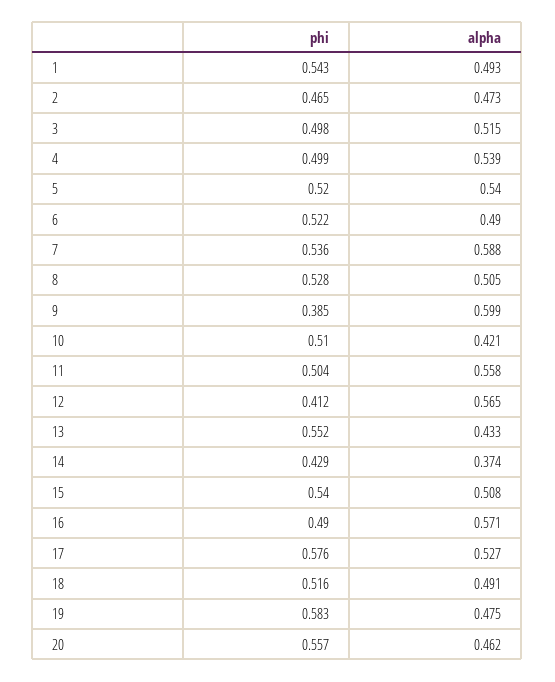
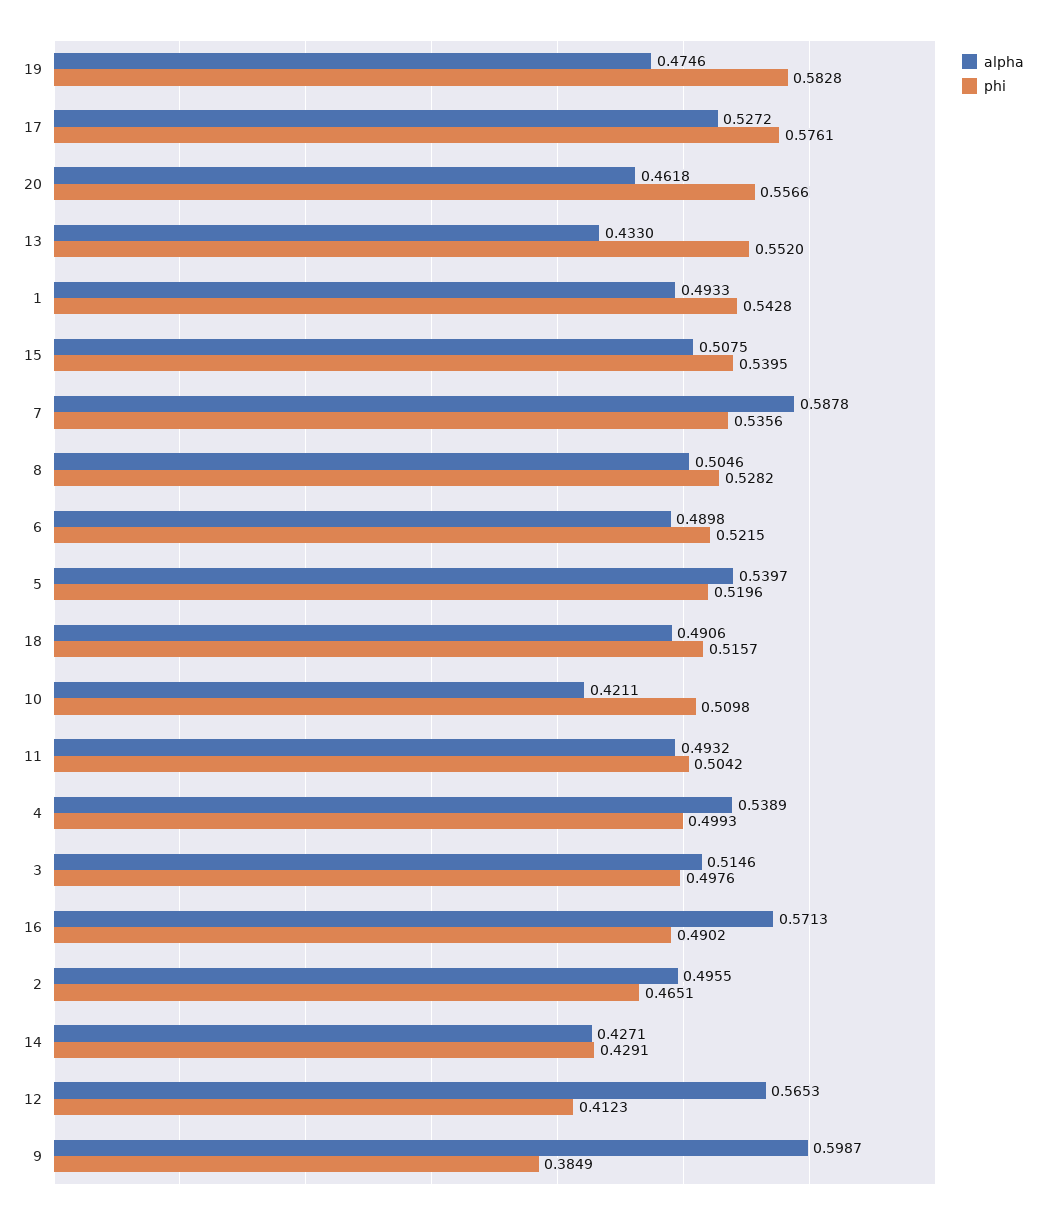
  {
    "phi": {
      "1": 0.5428,
      "2": 0.4651,
      "3": 0.4976,
      "4": 0.4993,
      "5": 0.5196,
      "6": 0.5215,
      "7": 0.5356,
      "8": 0.5282,
      "9": 0.3849,
      "10": 0.5098,
      "11": 0.5042,
      "12": 0.4123,
      "13": 0.552,
      "14": 0.4291,
      "15": 0.5395,
      "16": 0.4902,
      "17": 0.5761,
      "18": 0.5157,
      "19": 0.5828,
      "20": 0.5566
    },
    "alpha": {
      "1": 0.4933,
-     "2": 0.473,
+     "2": 0.4955,
      "3": 0.5146,
      "4": 0.5389,
      "5": 0.5397,
      "6": 0.4898,
      "7": 0.5878,
      "8": 0.5046,
      "9": 0.5987,
      "10": 0.4211,
-     "11": 0.558,
+     "11": 0.4932,
      "12": 0.5653,
      "13": 0.433,
-     "14": 0.374,
+     "14": 0.4271,
      "15": 0.5075,
      "16": 0.5713,
      "17": 0.5272,
      "18": 0.4906,
      "19": 0.4746,
      "20": 0.4618
    }
  }

